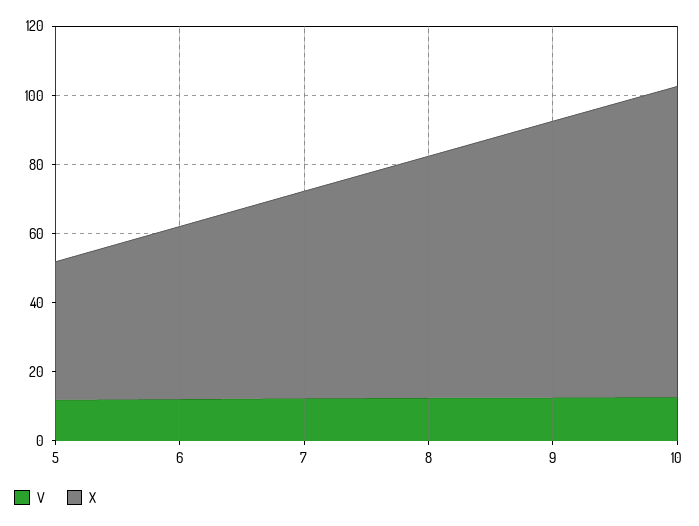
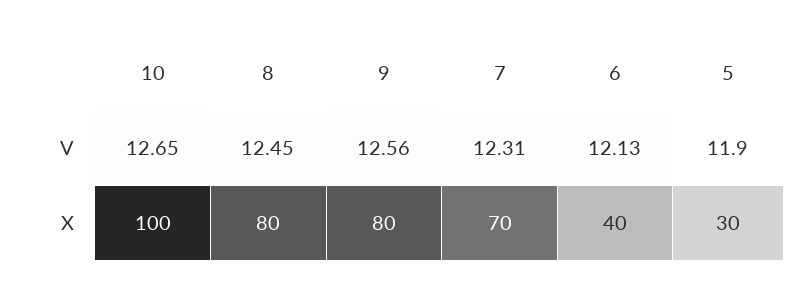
  {
    "V": {
      "5": 11.9,
      "6": 12.13,
      "7": 12.31,
      "8": 12.45,
      "9": 12.56,
      "10": 12.65
    },
    "X": {
-     "5": 40,
+     "5": 30,
-     "6": 50,
+     "6": 40,
-     "7": 60,
+     "7": 70,
-     "8": 70,
+     "8": 80,
      "9": 80,
-     "10": 90
+     "10": 100
    }
  }

